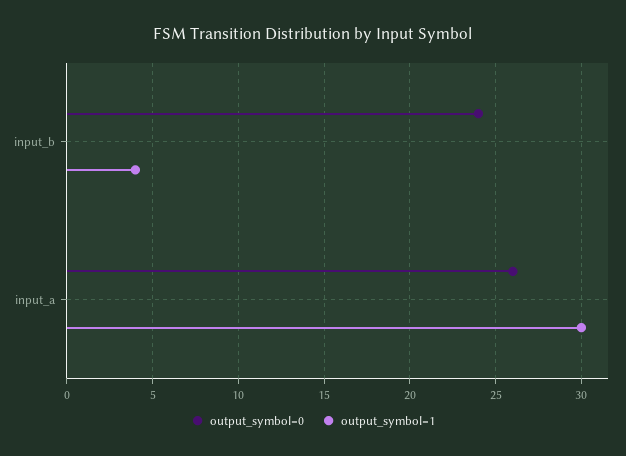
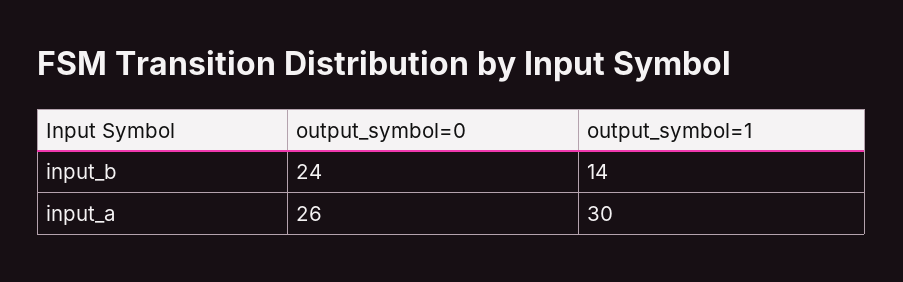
  {
    "output_symbol=0": {
      "input_b": 24,
      "input_a": 26
    },
    "output_symbol=1": {
-     "input_b": 4,
+     "input_b": 14,
      "input_a": 30
    }
  }

